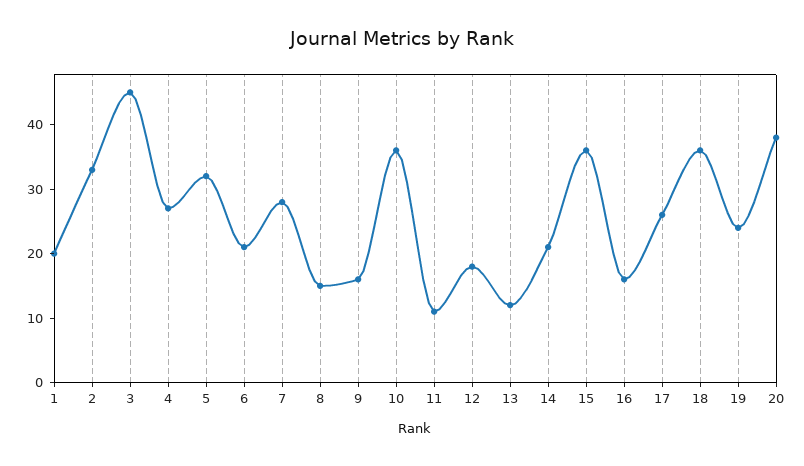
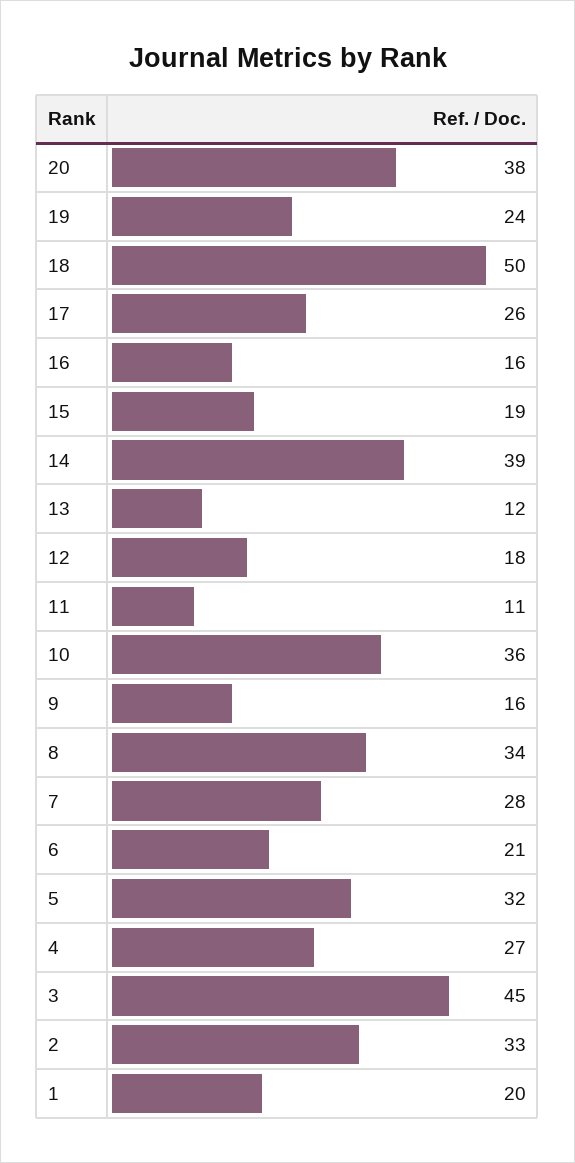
  {
    "1": 20,
    "2": 33,
    "3": 45,
    "4": 27,
    "5": 32,
    "6": 21,
    "7": 28,
-   "8": 15,
+   "8": 34,
    "9": 16,
    "10": 36,
    "11": 11,
    "12": 18,
    "13": 12,
-   "14": 20,
+   "14": 39,
-   "15": 35,
+   "15": 19,
    "16": 16,
    "17": 26,
-   "18": 35,
+   "18": 50,
    "19": 24,
    "20": 38
  }

